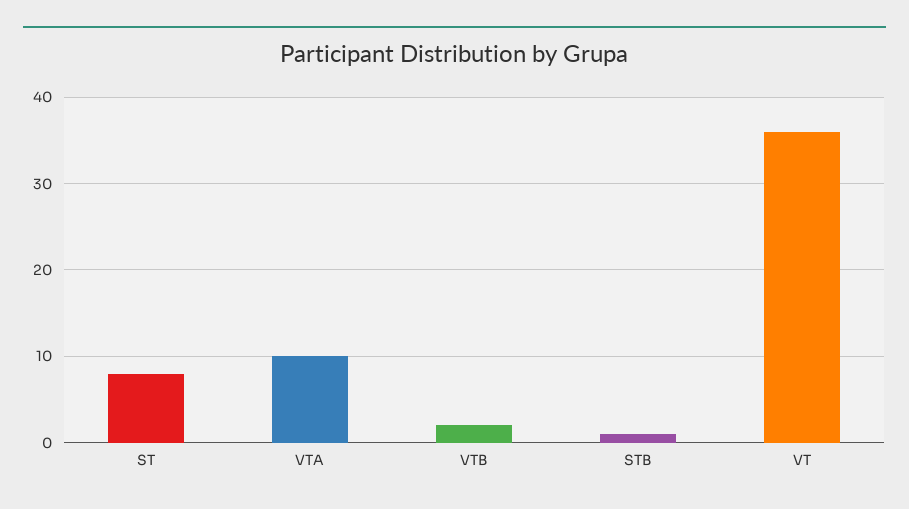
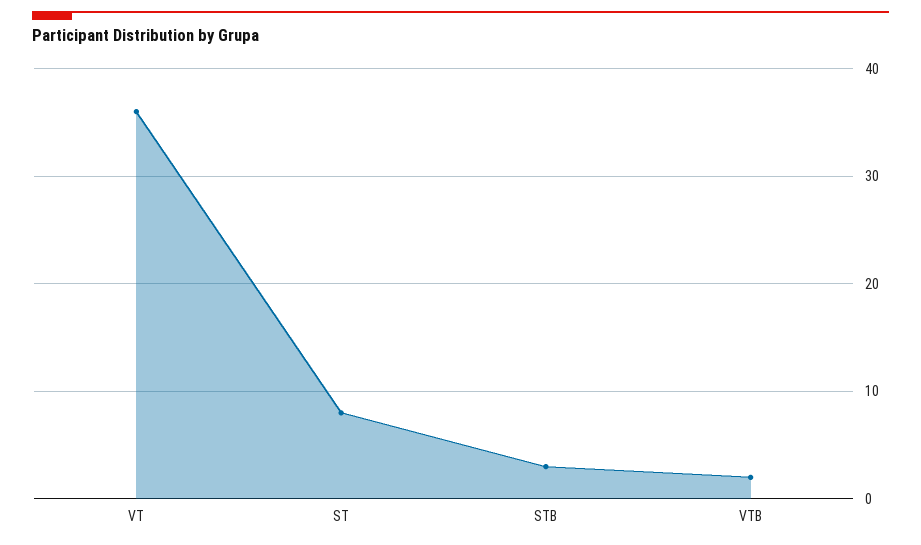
  {
    "ST": 8,
-   "VTA": 10,
    "VTB": 2,
-   "STB": 1,
+   "STB": 3,
    "VT": 36
  }

